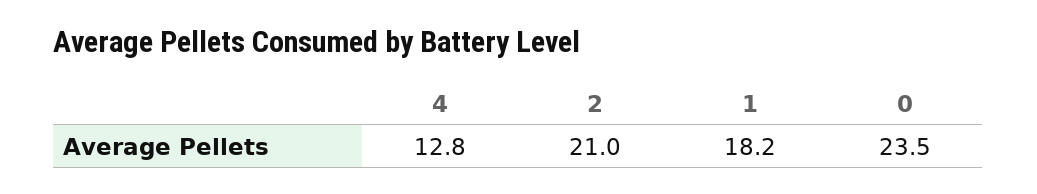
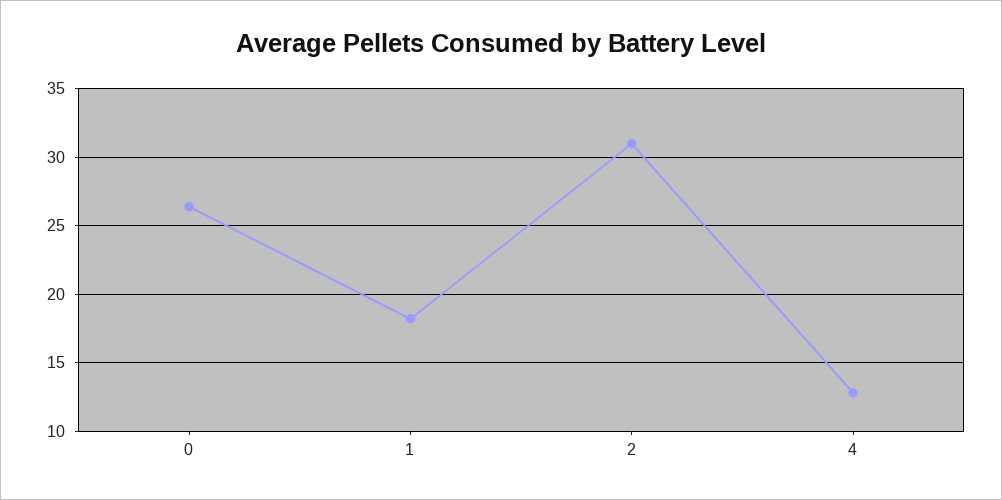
  {
    "4": 12.8,
-   "2": 21,
+   "2": 31,
    "1": 18.2,
-   "0": 23.5
+   "0": 26.5
  }

